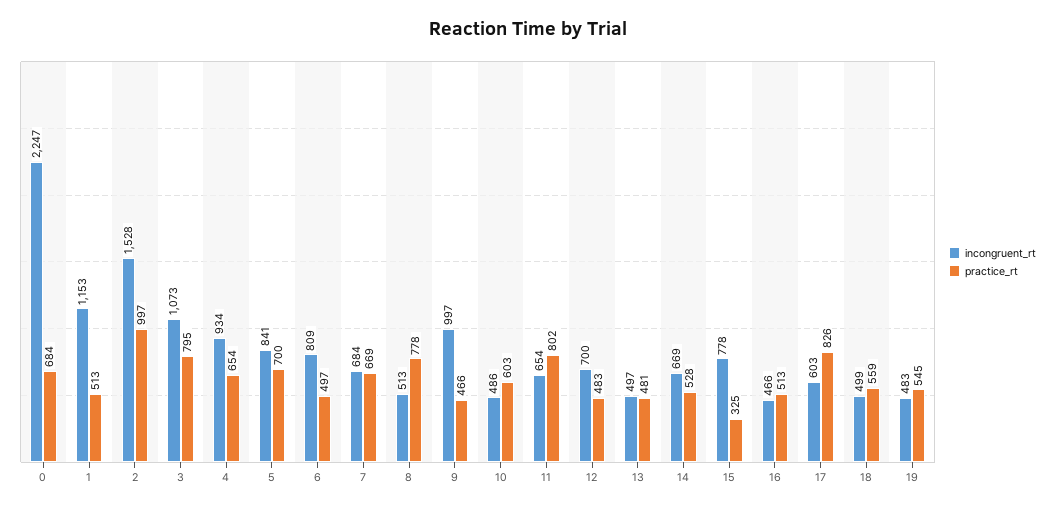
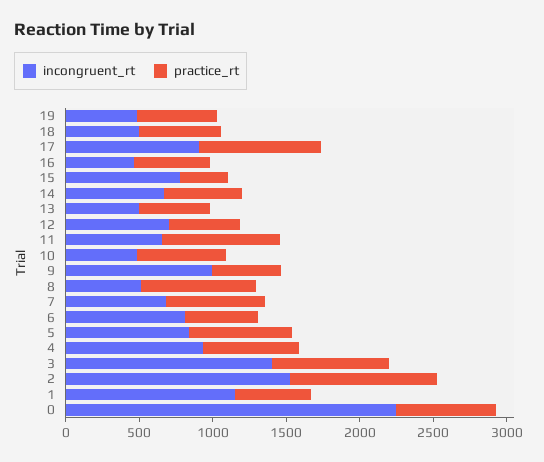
  {
    "incongruent_rt": {
      "0": 2247,
      "1": 1153,
      "2": 1528,
-     "3": 1073,
+     "3": 1400,
      "4": 934,
      "5": 841,
      "6": 809,
      "7": 684,
      "8": 513,
      "9": 997,
      "10": 486,
      "11": 654,
      "12": 700,
      "13": 497,
      "14": 669,
      "15": 778,
      "16": 466,
-     "17": 603,
+     "17": 900,
      "18": 499,
      "19": 483
    },
    "practice_rt": {
      "0": 684,
      "1": 513,
      "2": 997,
      "3": 795,
      "4": 654,
      "5": 700,
      "6": 497,
      "7": 669,
      "8": 778,
      "9": 466,
      "10": 603,
      "11": 802,
      "12": 483,
      "13": 481,
      "14": 528,
      "15": 325,
      "16": 513,
      "17": 826,
      "18": 559,
      "19": 545
    }
  }

